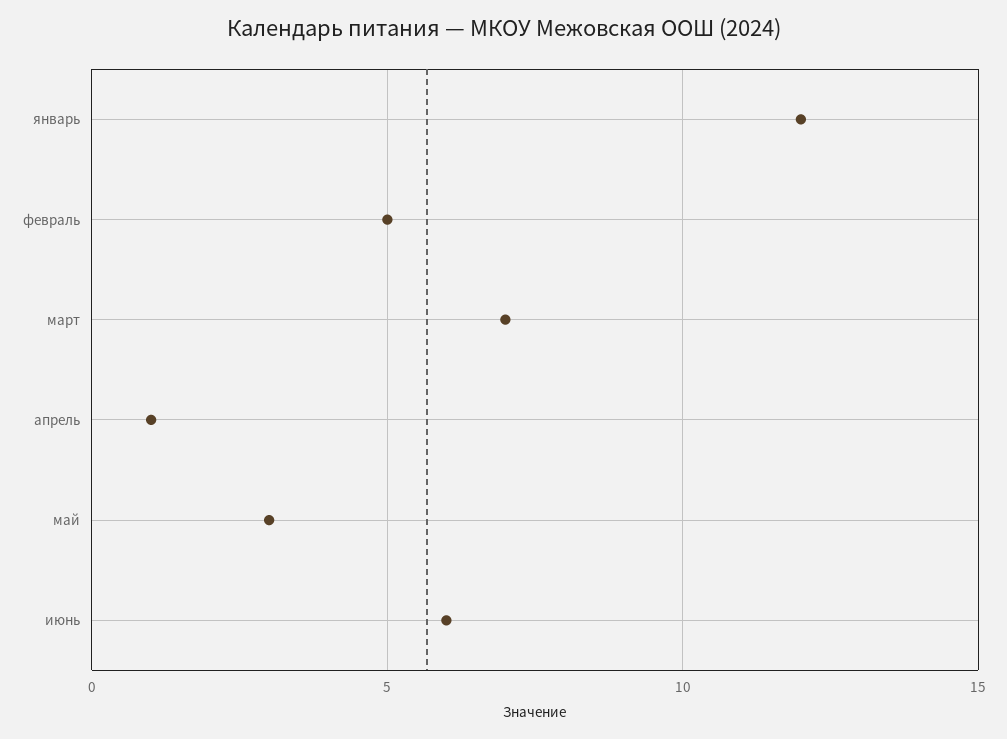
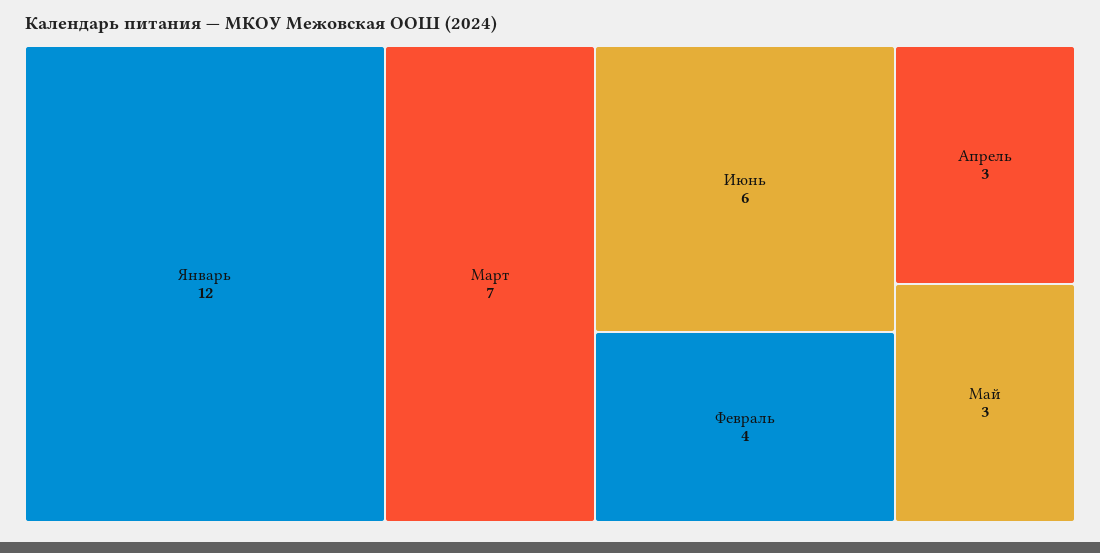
  {
    "январь": 12,
-   "февраль": 5,
+   "февраль": 4,
    "март": 7,
-   "апрель": 1,
+   "апрель": 3,
    "май": 3,
    "июнь": 6
  }

